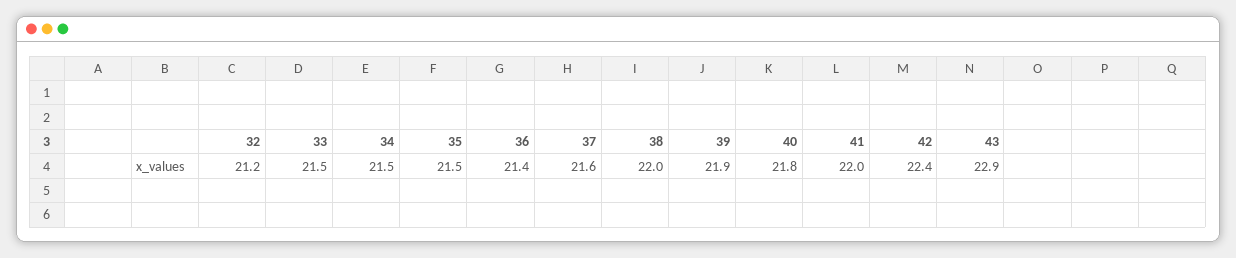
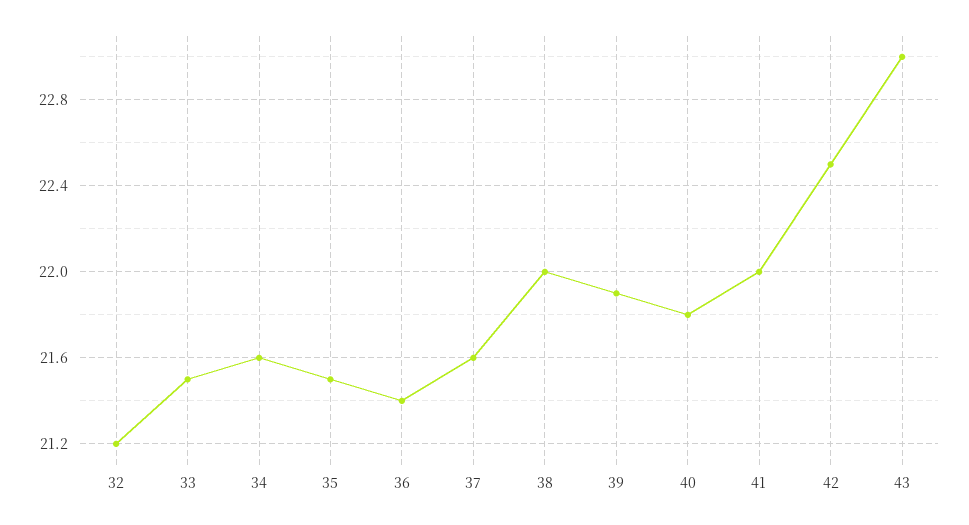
  {
    "32": 21.2,
    "33": 21.5,
-   "34": 21.5,
+   "34": 21.6,
    "35": 21.5,
    "36": 21.4,
    "37": 21.6,
    "38": 22,
    "39": 21.9,
    "40": 21.8,
    "41": 22,
-   "42": 22.4,
+   "42": 22.5,
-   "43": 22.9
+   "43": 23
  }

